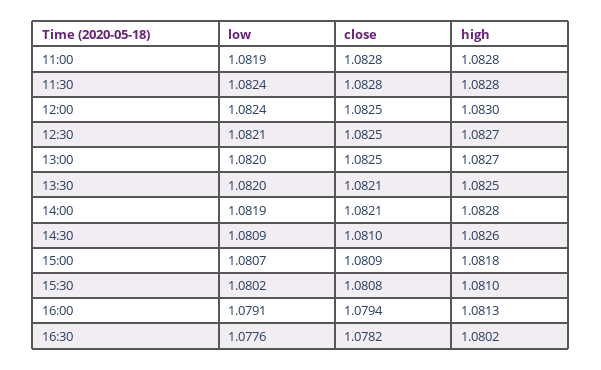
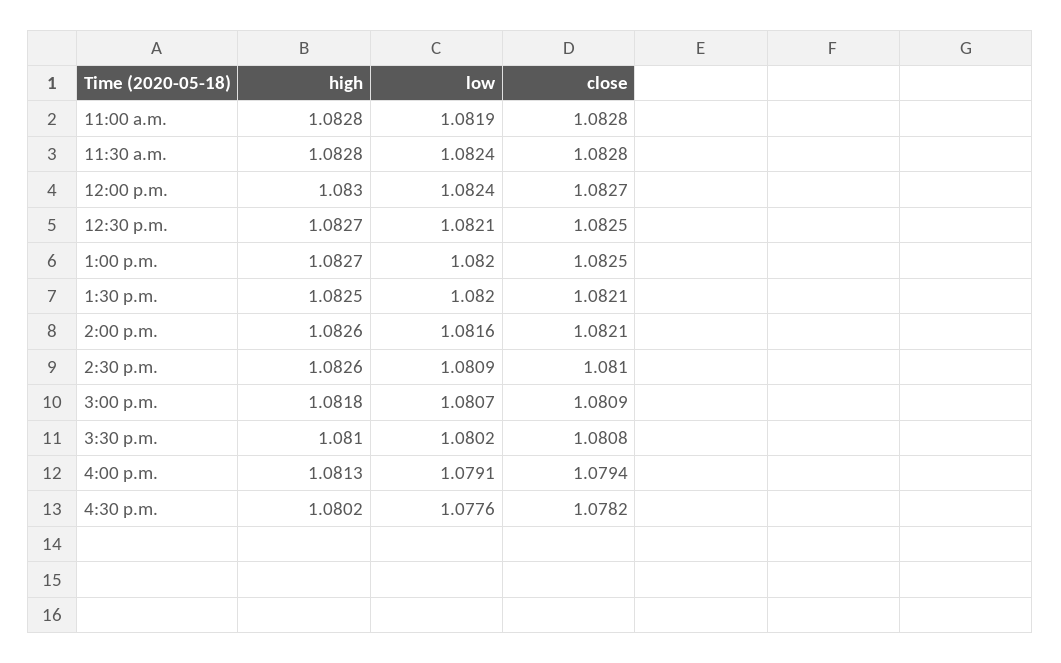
  {
    "low": {
      "11:00": 1.0819,
      "11:30": 1.0824,
      "12:00": 1.0824,
      "12:30": 1.0821,
      "13:00": 1.082,
      "13:30": 1.082,
-     "14:00": 1.0819,
+     "14:00": 1.0816,
      "14:30": 1.0809,
      "15:00": 1.0807,
      "15:30": 1.0802,
      "16:00": 1.0791,
      "16:30": 1.0776
    },
    "close": {
      "11:00": 1.0828,
      "11:30": 1.0828,
-     "12:00": 1.0825,
+     "12:00": 1.0827,
      "12:30": 1.0825,
      "13:00": 1.0825,
      "13:30": 1.0821,
      "14:00": 1.0821,
      "14:30": 1.081,
      "15:00": 1.0809,
      "15:30": 1.0808,
      "16:00": 1.0794,
      "16:30": 1.0782
    },
    "high": {
      "11:00": 1.0828,
      "11:30": 1.0828,
      "12:00": 1.083,
      "12:30": 1.0827,
      "13:00": 1.0827,
      "13:30": 1.0825,
-     "14:00": 1.0828,
+     "14:00": 1.0826,
      "14:30": 1.0826,
      "15:00": 1.0818,
      "15:30": 1.081,
      "16:00": 1.0813,
      "16:30": 1.0802
    }
  }

